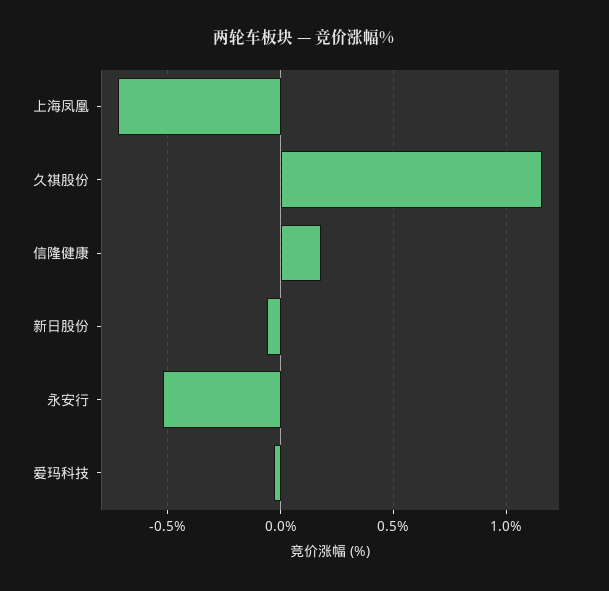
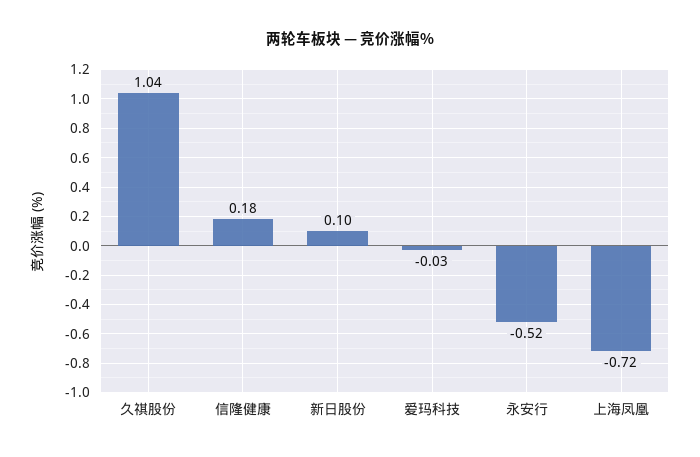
  {
    "上海凤凰": -0.72,
-   "久祺股份": 1.15,
+   "久祺股份": 1.04,
    "信隆健康": 0.18,
-   "新日股份": -0.05,
+   "新日股份": 0.1,
    "永安行": -0.52,
    "爱玛科技": -0.03
  }

